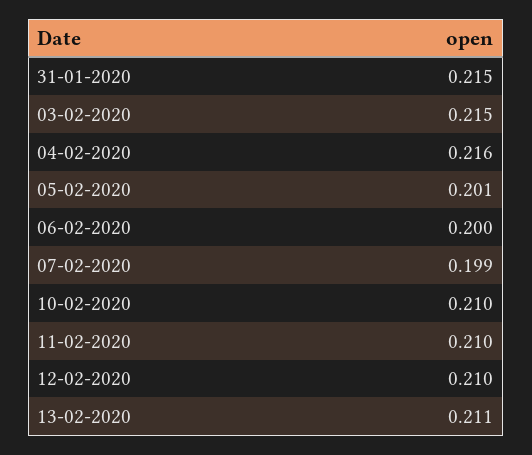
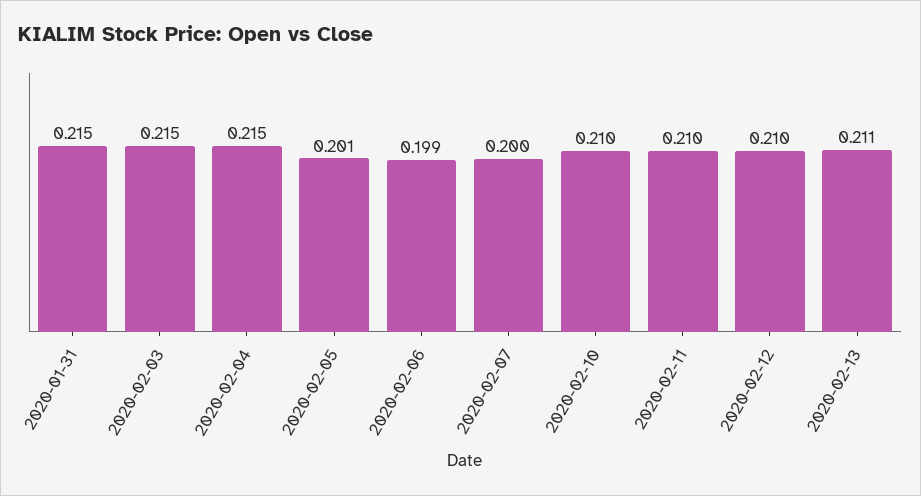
  {
    "31-01-2020": 0.215,
    "03-02-2020": 0.215,
-   "04-02-2020": 0.216,
+   "04-02-2020": 0.215,
    "05-02-2020": 0.201,
-   "06-02-2020": 0.2,
+   "06-02-2020": 0.199,
-   "07-02-2020": 0.199,
+   "07-02-2020": 0.2,
    "10-02-2020": 0.21,
    "11-02-2020": 0.21,
    "12-02-2020": 0.21,
    "13-02-2020": 0.211
  }

